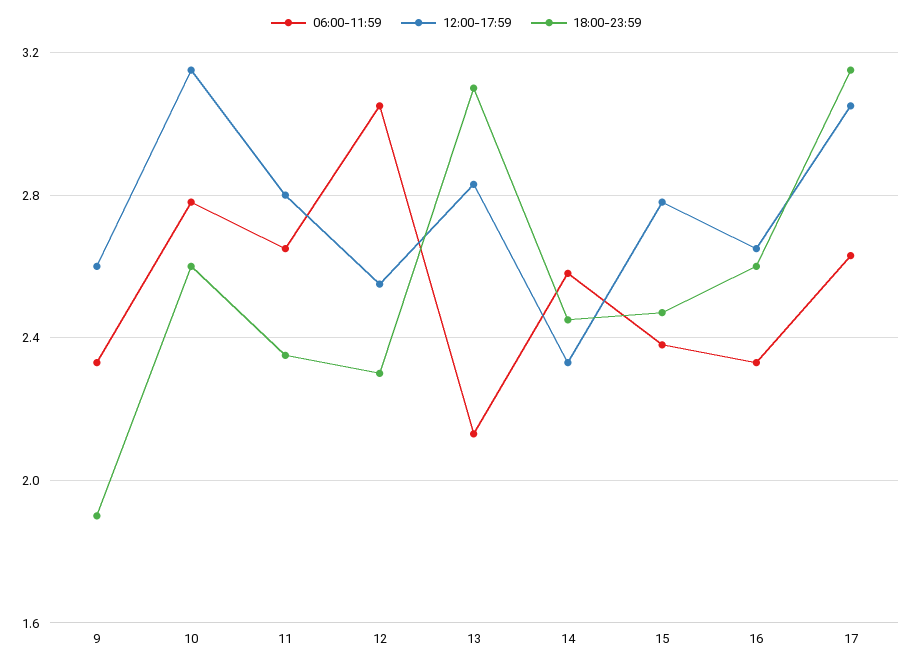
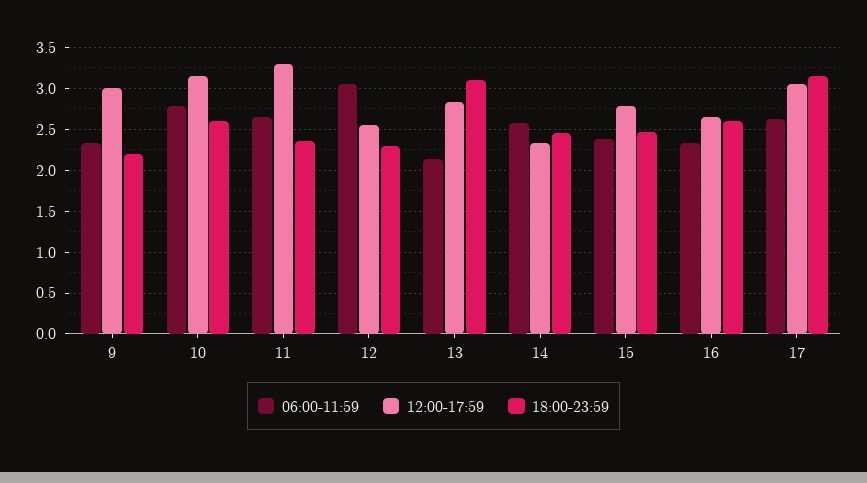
  {
    "06:00-11:59": {
      "9": 2.35,
      "10": 2.8,
      "11": 2.65,
      "12": 3.05,
      "13": 2.15,
      "14": 2.6,
      "15": 2.4,
      "16": 2.35,
      "17": 2.65
    },
    "12:00-17:59": {
-     "9": 2.6,
+     "9": 3,
      "10": 3.15,
-     "11": 2.8,
+     "11": 3.3,
      "12": 2.55,
      "13": 2.85,
      "14": 2.35,
      "15": 2.8,
      "16": 2.65,
      "17": 3.05
    },
    "18:00-23:59": {
-     "9": 1.9,
+     "9": 2.2,
      "10": 2.6,
      "11": 2.35,
      "12": 2.3,
      "13": 3.1,
      "14": 2.45,
      "15": 2.45,
      "16": 2.6,
      "17": 3.15
    }
  }

